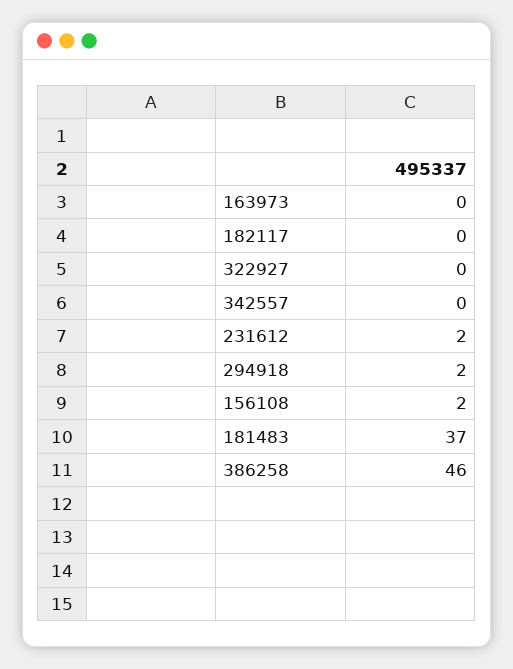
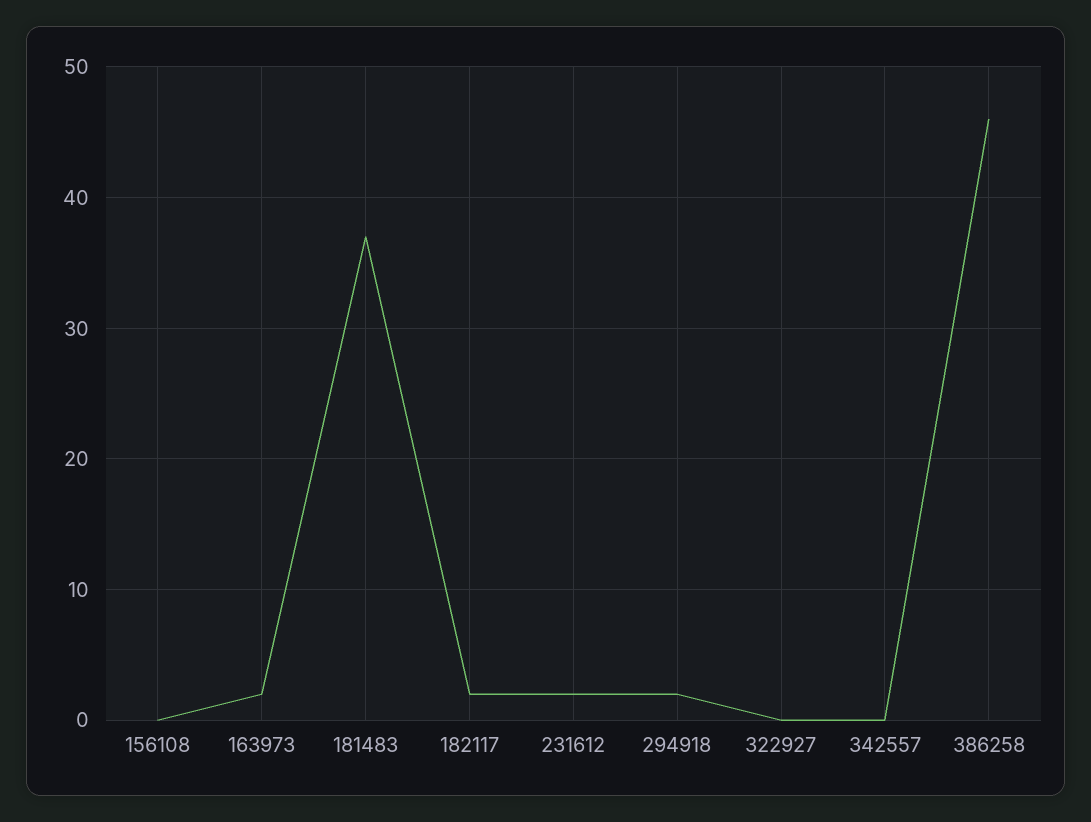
  {
-   "163973": 0,
+   "163973": 2,
-   "182117": 0,
+   "182117": 2,
    "322927": 0,
    "342557": 0,
    "231612": 2,
    "294918": 2,
-   "156108": 2,
+   "156108": 0,
    "181483": 37,
    "386258": 46
  }

